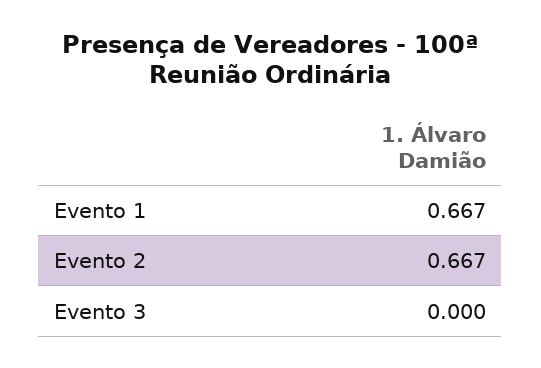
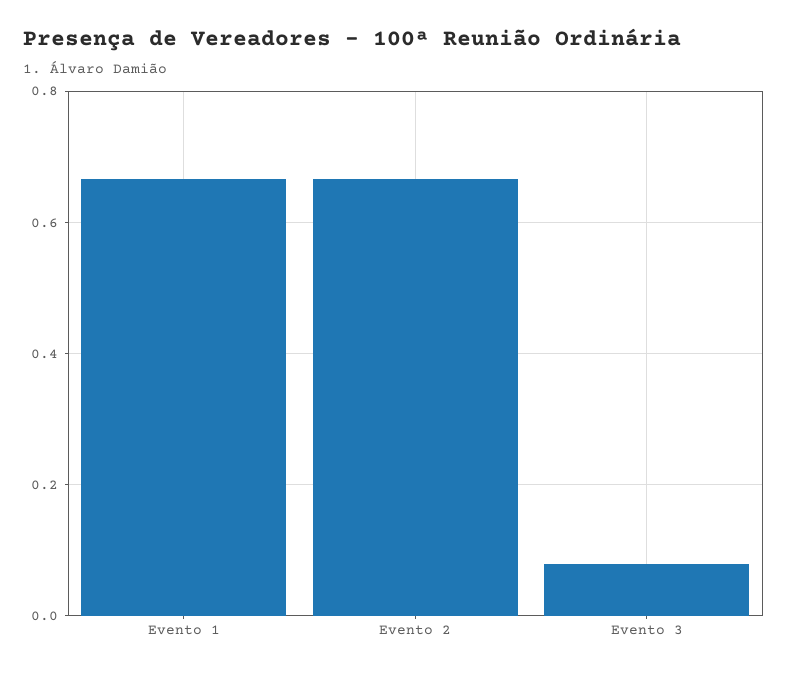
  {
    "Evento 1": 0.667,
    "Evento 2": 0.667,
-   "Evento 3": 0
+   "Evento 3": 0.08
  }

